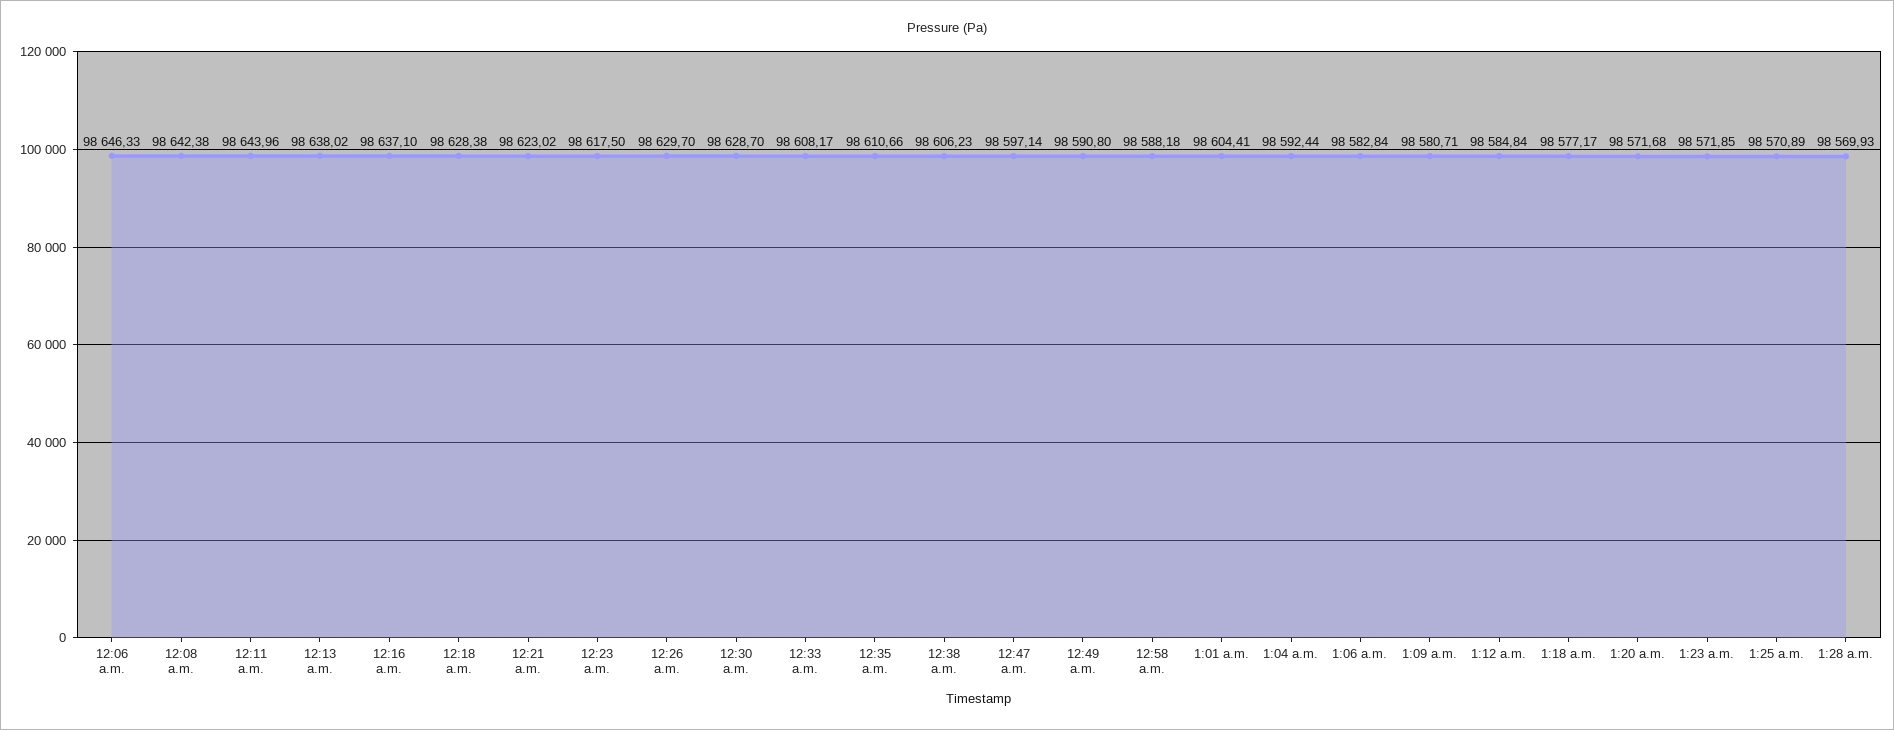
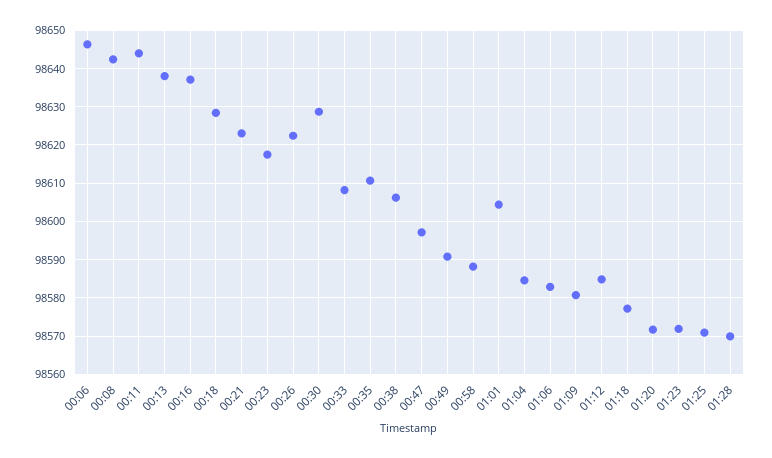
  {
    "12:06 a.m.": 98646.33,
    "12:08 a.m.": 98642.38,
    "12:11 a.m.": 98643.96,
    "12:13 a.m.": 98638.02,
    "12:16 a.m.": 98637.1,
    "12:18 a.m.": 98628.38,
    "12:21 a.m.": 98623.02,
    "12:23 a.m.": 98617.5,
-   "12:26 a.m.": 98629.7,
+   "12:26 a.m.": 98622,
    "12:30 a.m.": 98628.7,
    "12:33 a.m.": 98608.17,
    "12:35 a.m.": 98610.66,
    "12:38 a.m.": 98606.23,
    "12:47 a.m.": 98597.14,
    "12:49 a.m.": 98590.8,
    "12:58 a.m.": 98588.18,
    "1:01 a.m.": 98604.41,
-   "1:04 a.m.": 98592.44,
+   "1:04 a.m.": 98584,
    "1:06 a.m.": 98582.84,
    "1:09 a.m.": 98580.71,
    "1:12 a.m.": 98584.84,
    "1:18 a.m.": 98577.17,
    "1:20 a.m.": 98571.68,
    "1:23 a.m.": 98571.85,
    "1:25 a.m.": 98570.89,
    "1:28 a.m.": 98569.93
  }

